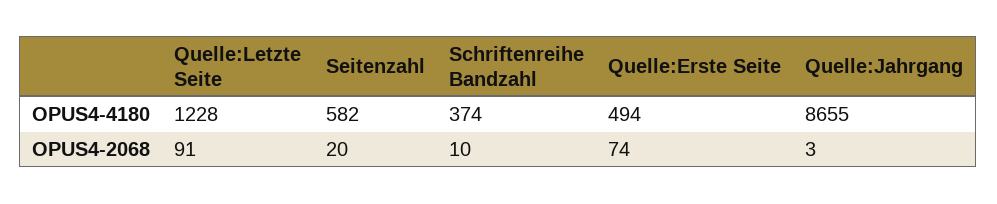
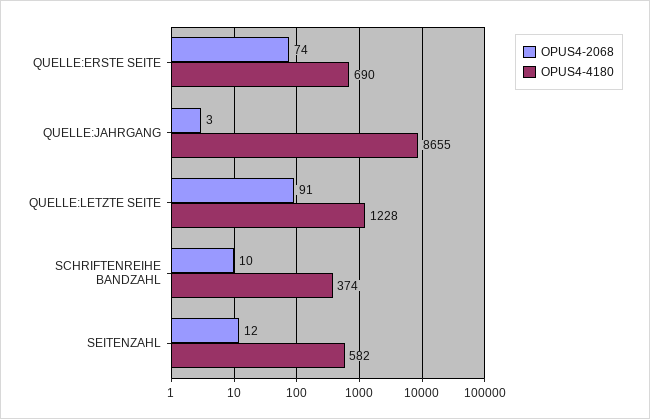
  {
    "OPUS4-4180": {
      "Quelle:Letzte Seite": 1228,
      "Seitenzahl": 582,
      "Schriftenreihe Bandzahl": 374,
-     "Quelle:Erste Seite": 494,
+     "Quelle:Erste Seite": 690,
      "Quelle:Jahrgang": 8655
    },
    "OPUS4-2068": {
      "Quelle:Letzte Seite": 91,
-     "Seitenzahl": 20,
+     "Seitenzahl": 12,
      "Schriftenreihe Bandzahl": 10,
      "Quelle:Erste Seite": 74,
      "Quelle:Jahrgang": 3
    }
  }

